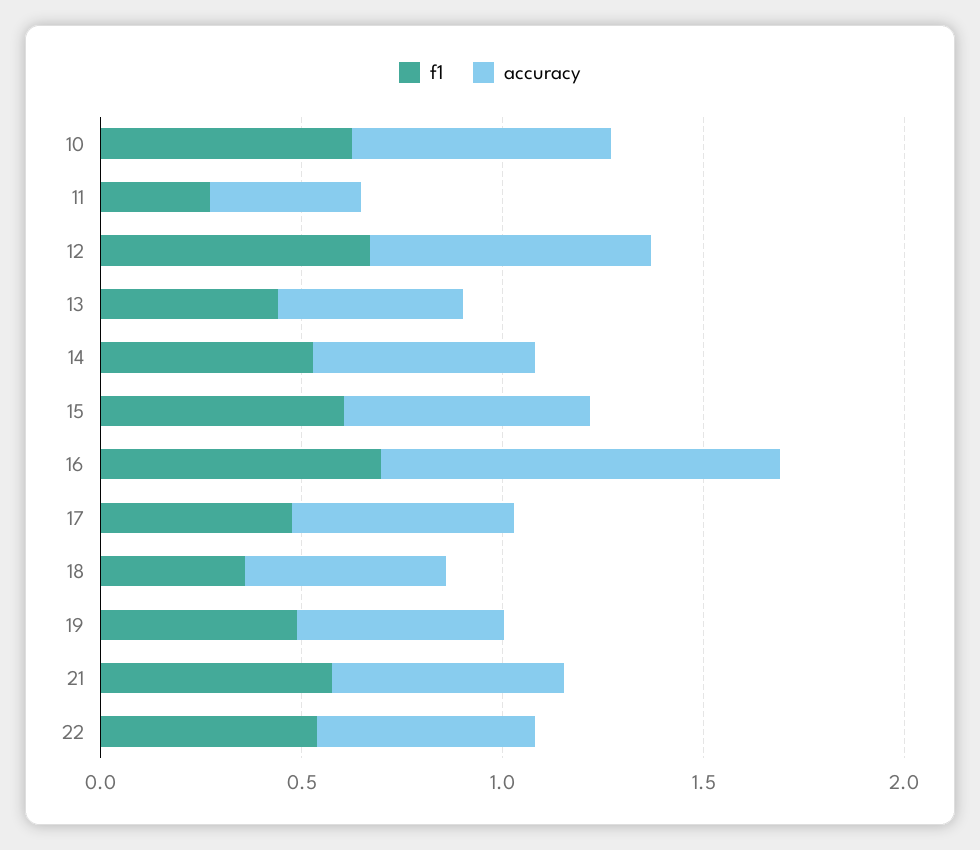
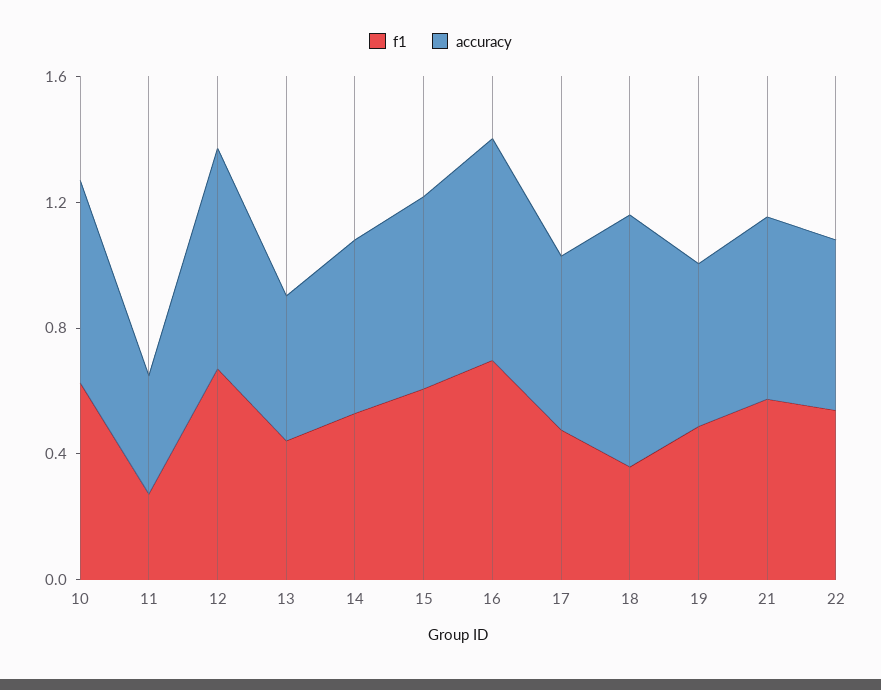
  {
    "f1": {
      "10": 0.6,
      "11": 0.3,
      "12": 0.7,
      "13": 0.4,
      "14": 0.5,
      "15": 0.6,
      "16": 0.7,
      "17": 0.5,
      "18": 0.4,
      "19": 0.5,
      "21": 0.6,
      "22": 0.5
    },
    "accuracy": {
      "10": 0.6,
      "11": 0.4,
      "12": 0.7,
      "13": 0.5,
      "14": 0.6,
      "15": 0.6,
-     "16": 1,
+     "16": 0.7,
      "17": 0.6,
-     "18": 0.5,
+     "18": 0.8,
      "19": 0.5,
      "21": 0.6,
      "22": 0.5
    }
  }

